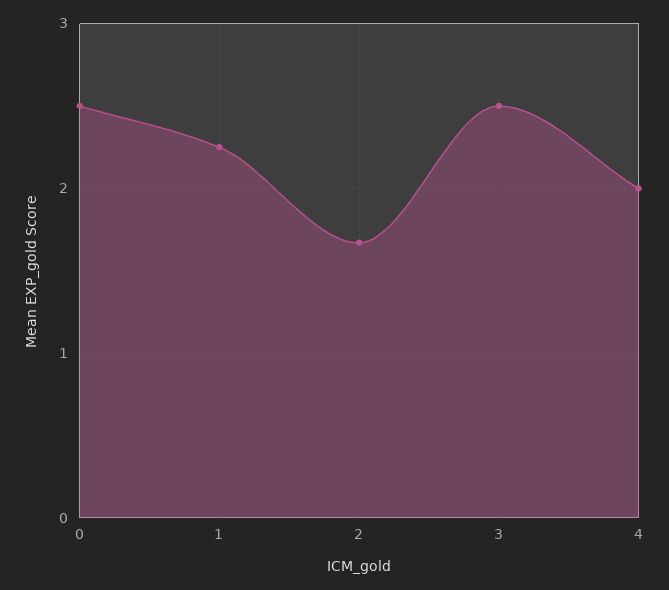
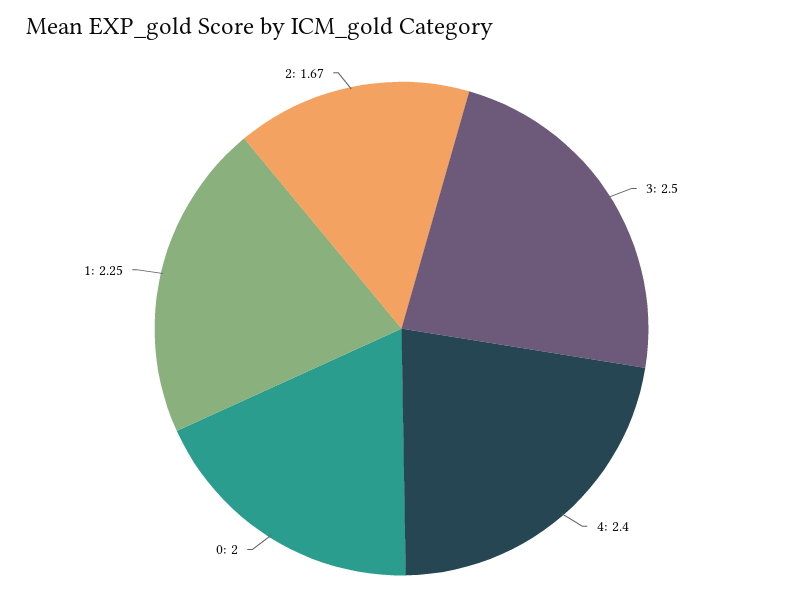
  {
-   "0": 2.5,
+   "0": 2,
    "1": 2.25,
    "2": 1.67,
    "3": 2.5,
-   "4": 2
+   "4": 2.4
  }

